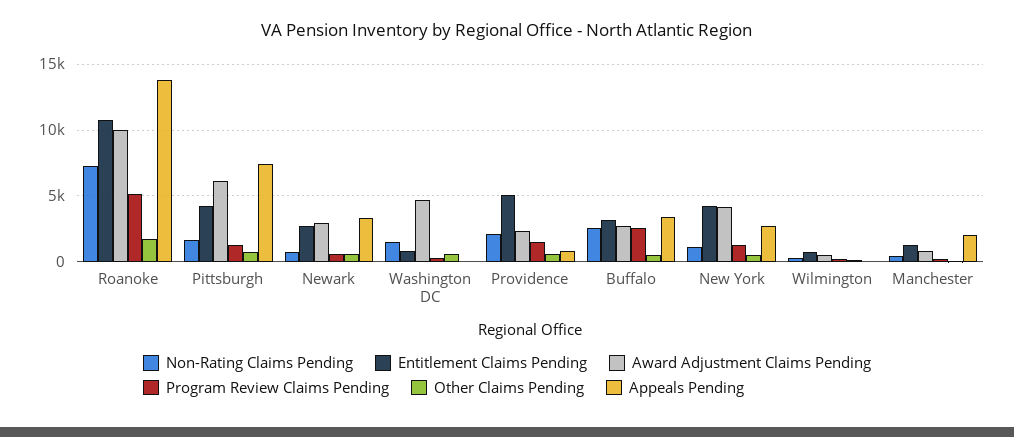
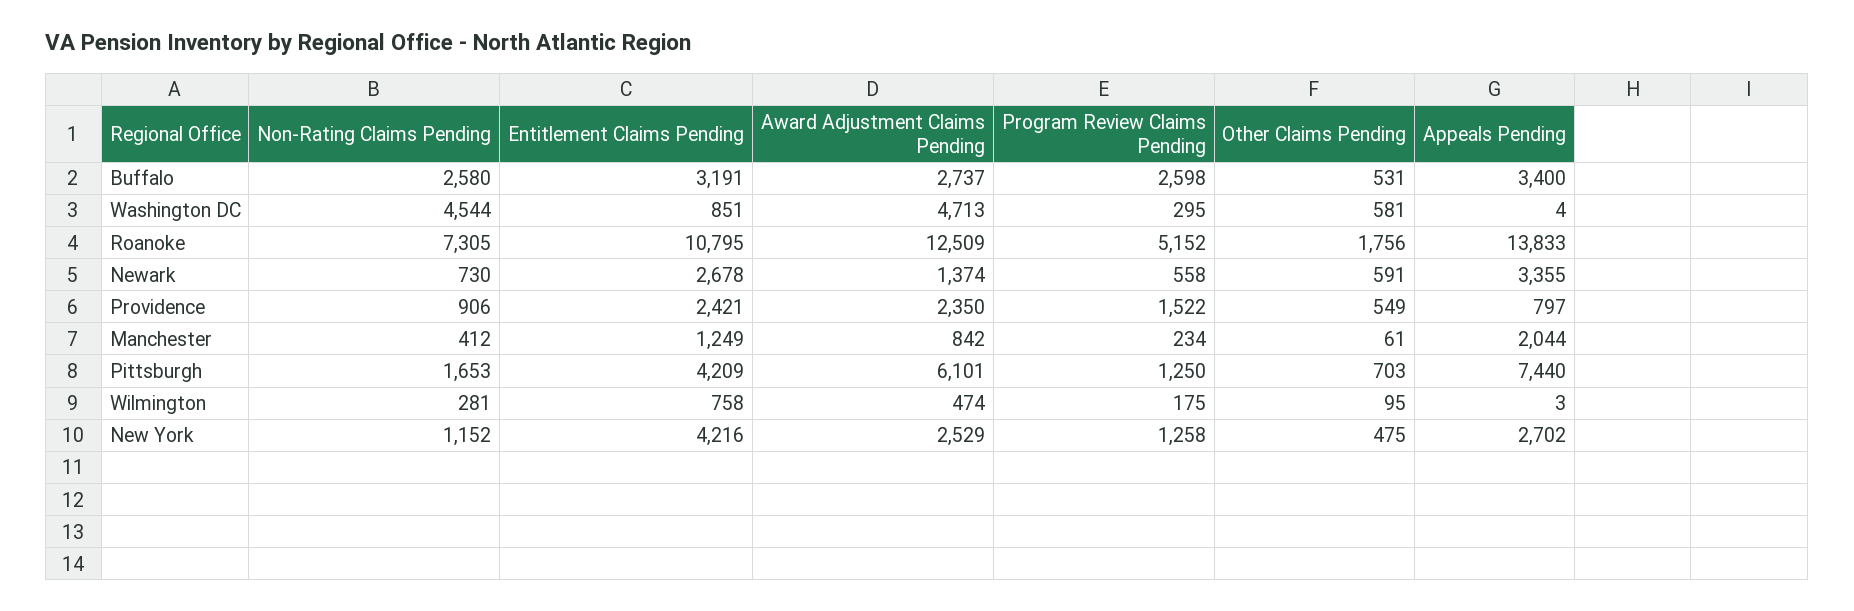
  {
    "Non-Rating Claims Pending": {
      "Roanoke": 7305,
      "Pittsburgh": 1653,
      "Newark": 730,
-     "Washington DC": 1500,
+     "Washington DC": 4544,
-     "Providence": 2000,
+     "Providence": 906,
      "Buffalo": 2580,
      "New York": 1152,
      "Wilmington": 281,
      "Manchester": 412
    },
    "Entitlement Claims Pending": {
      "Roanoke": 10795,
      "Pittsburgh": 4209,
      "Newark": 2678,
      "Washington DC": 851,
-     "Providence": 5000,
+     "Providence": 2421,
      "Buffalo": 3191,
      "New York": 4216,
      "Wilmington": 758,
      "Manchester": 1249
    },
    "Award Adjustment Claims Pending": {
-     "Roanoke": 10000,
+     "Roanoke": 12509,
      "Pittsburgh": 6101,
-     "Newark": 3000,
+     "Newark": 1374,
      "Washington DC": 4713,
      "Providence": 2350,
      "Buffalo": 2737,
-     "New York": 4000,
+     "New York": 2529,
      "Wilmington": 474,
      "Manchester": 842
    },
    "Program Review Claims Pending": {
      "Roanoke": 5152,
      "Pittsburgh": 1250,
      "Newark": 558,
      "Washington DC": 295,
      "Providence": 1522,
      "Buffalo": 2598,
      "New York": 1258,
      "Wilmington": 175,
      "Manchester": 234
    },
    "Other Claims Pending": {
      "Roanoke": 1756,
      "Pittsburgh": 703,
      "Newark": 591,
      "Washington DC": 581,
      "Providence": 549,
      "Buffalo": 531,
      "New York": 475,
      "Wilmington": 95,
      "Manchester": 61
    },
    "Appeals Pending": {
      "Roanoke": 13833,
      "Pittsburgh": 7440,
      "Newark": 3355,
      "Washington DC": 4,
      "Providence": 797,
      "Buffalo": 3400,
      "New York": 2702,
      "Wilmington": 3,
      "Manchester": 2044
    }
  }

